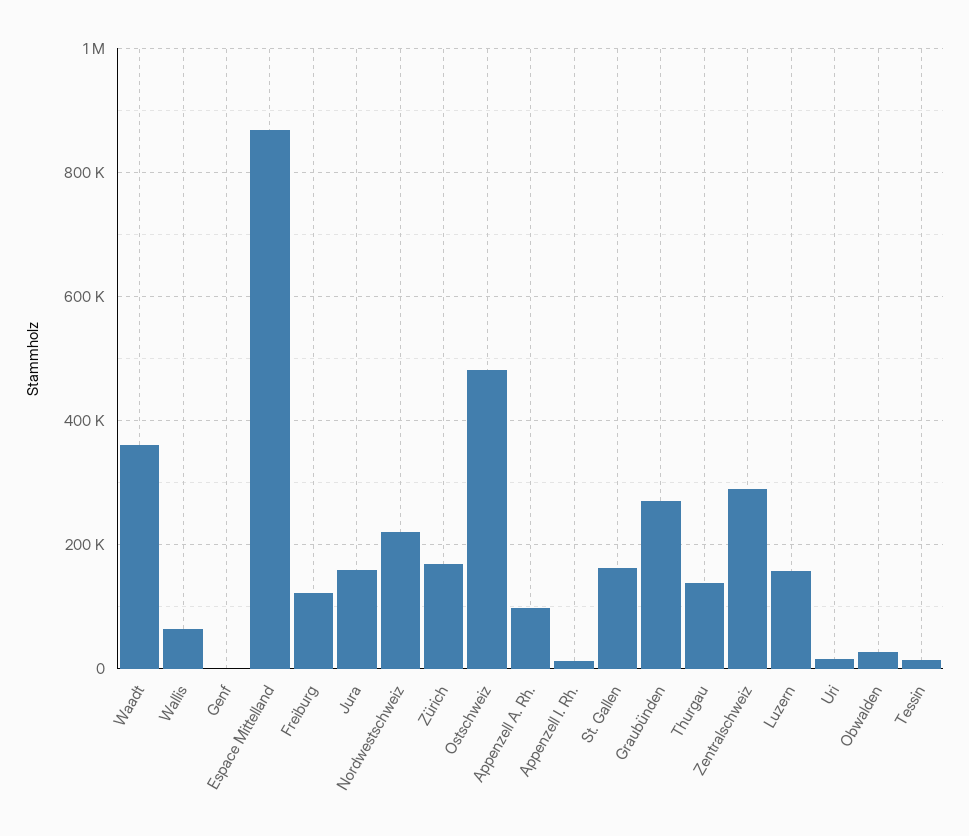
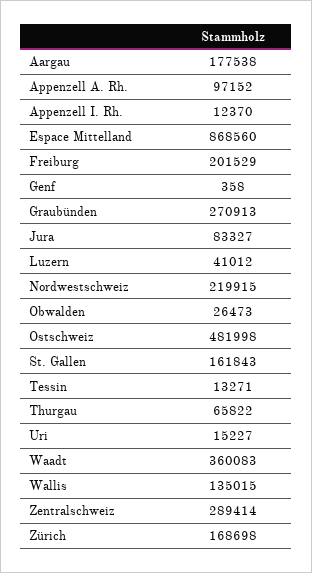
  {
    "Waadt": 360083,
-   "Wallis": 60000,
+   "Wallis": 135015,
    "Genf": 358,
    "Espace Mittelland": 868560,
-   "Freiburg": 120000,
+   "Freiburg": 201529,
-   "Jura": 160000,
+   "Jura": 83327,
    "Nordwestschweiz": 219915,
    "Zürich": 168698,
    "Ostschweiz": 481998,
    "Appenzell A. Rh.": 97152,
    "Appenzell I. Rh.": 12370,
    "St. Gallen": 161843,
    "Graubünden": 270913,
-   "Thurgau": 140000,
+   "Thurgau": 65822,
    "Zentralschweiz": 289414,
-   "Luzern": 160000,
+   "Luzern": 41012,
    "Uri": 15227,
    "Obwalden": 26473,
-   "Tessin": 13271
+   "Tessin": 13271,
+   "Aargau": 177538
  }

